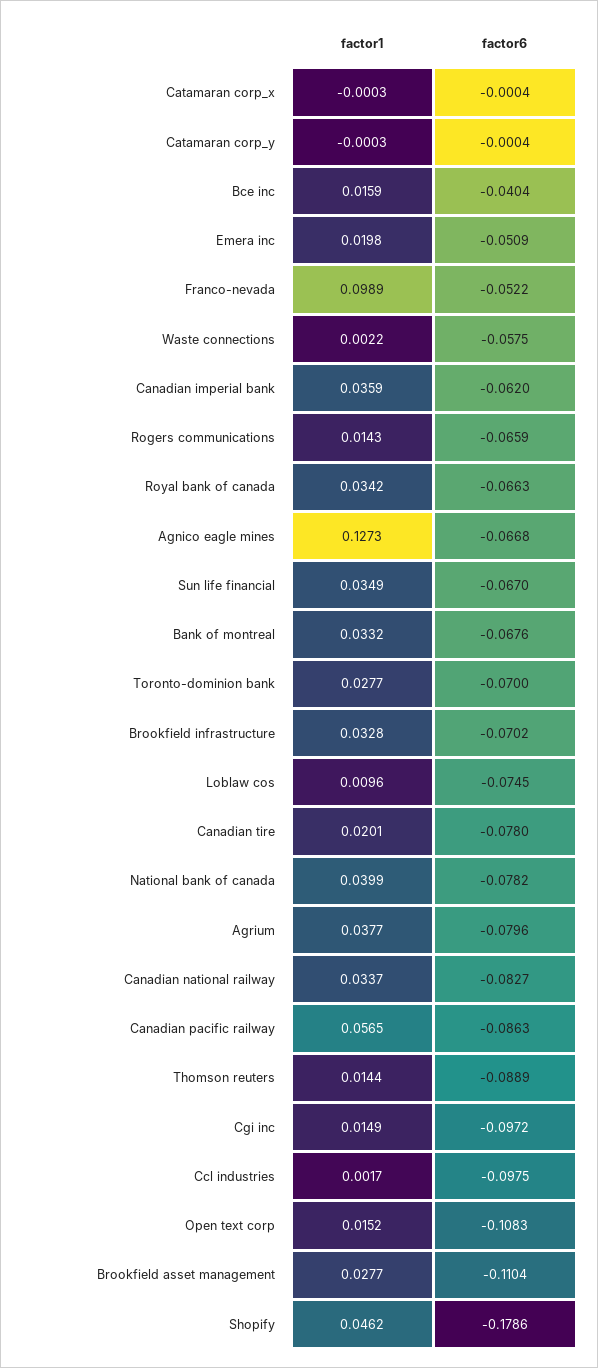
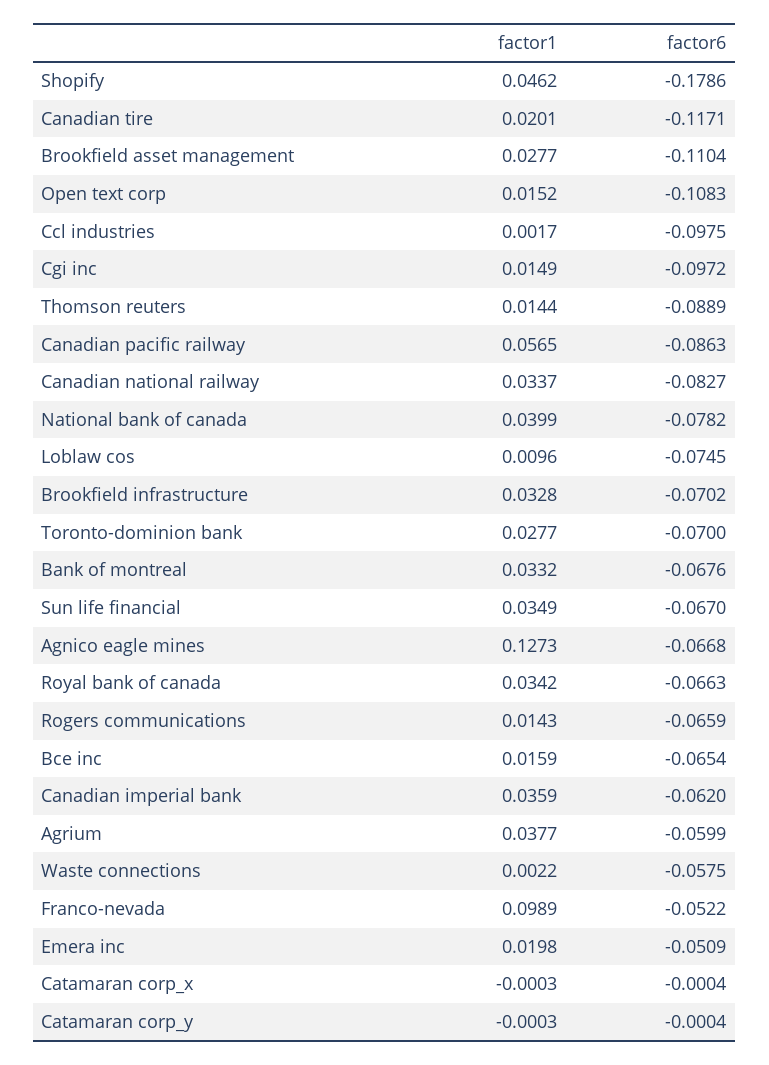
  {
    "factor1": {
      "Catamaran corp_x": -0.0003,
      "Catamaran corp_y": -0.0003,
      "Bce inc": 0.0159,
      "Emera inc": 0.0198,
      "Franco-nevada": 0.0989,
      "Waste connections": 0.0022,
      "Canadian imperial bank": 0.0359,
      "Rogers communications": 0.0143,
      "Royal bank of canada": 0.0342,
      "Agnico eagle mines": 0.1273,
      "Sun life financial": 0.0349,
      "Bank of montreal": 0.0332,
      "Toronto-dominion bank": 0.0277,
      "Brookfield infrastructure": 0.0328,
      "Loblaw cos": 0.0096,
      "Canadian tire": 0.0201,
      "National bank of canada": 0.0399,
      "Agrium": 0.0377,
      "Canadian national railway": 0.0337,
      "Canadian pacific railway": 0.0565,
      "Thomson reuters": 0.0144,
      "Cgi inc": 0.0149,
      "Ccl industries": 0.0017,
      "Open text corp": 0.0152,
      "Brookfield asset management": 0.0277,
      "Shopify": 0.0462
    },
    "factor6": {
      "Catamaran corp_x": -0.0004,
      "Catamaran corp_y": -0.0004,
-     "Bce inc": -0.0404,
+     "Bce inc": -0.0654,
      "Emera inc": -0.0509,
      "Franco-nevada": -0.0522,
      "Waste connections": -0.0575,
      "Canadian imperial bank": -0.062,
      "Rogers communications": -0.0659,
      "Royal bank of canada": -0.0663,
      "Agnico eagle mines": -0.0668,
      "Sun life financial": -0.067,
      "Bank of montreal": -0.0676,
      "Toronto-dominion bank": -0.07,
      "Brookfield infrastructure": -0.0702,
      "Loblaw cos": -0.0745,
-     "Canadian tire": -0.078,
+     "Canadian tire": -0.1171,
      "National bank of canada": -0.0782,
-     "Agrium": -0.0796,
+     "Agrium": -0.0599,
      "Canadian national railway": -0.0827,
      "Canadian pacific railway": -0.0863,
      "Thomson reuters": -0.0889,
      "Cgi inc": -0.0972,
      "Ccl industries": -0.0975,
      "Open text corp": -0.1083,
      "Brookfield asset management": -0.1104,
      "Shopify": -0.1786
    }
  }

